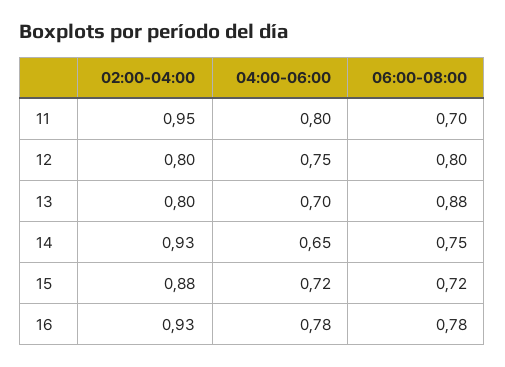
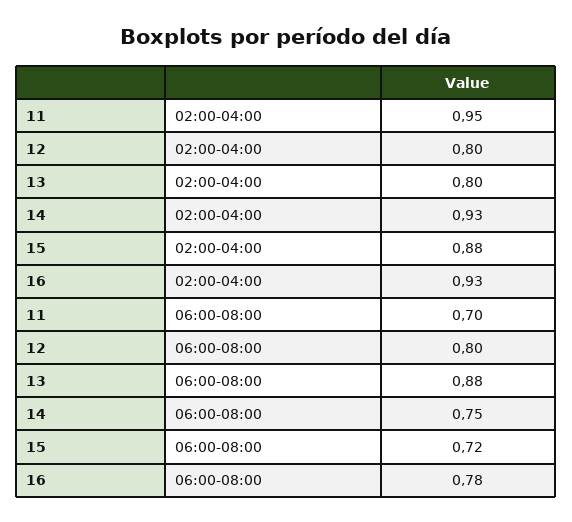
  {
    "02:00-04:00": {
      "11": 0.95,
      "12": 0.8,
      "13": 0.8,
      "14": 0.93,
      "15": 0.88,
      "16": 0.93
    },
-   "04:00-06:00": {
-     "11": 0.8,
-     "12": 0.75,
-     "13": 0.7,
-     "14": 0.65,
-     "15": 0.72,
-     "16": 0.78
-   },
    "06:00-08:00": {
      "11": 0.7,
      "12": 0.8,
      "13": 0.88,
      "14": 0.75,
      "15": 0.72,
      "16": 0.78
    }
  }

